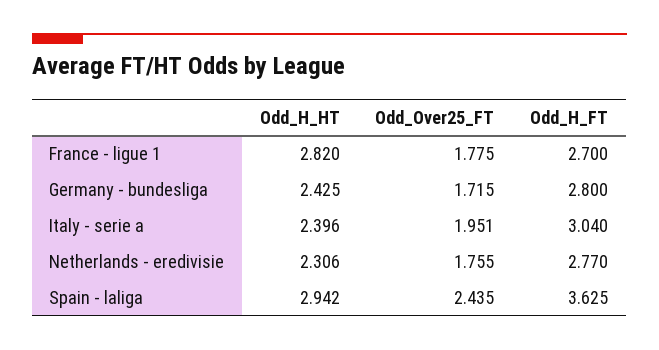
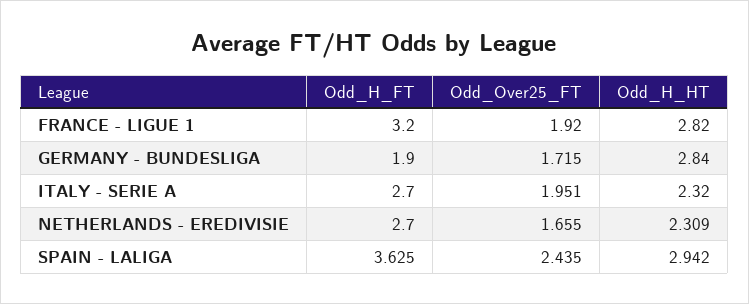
  {
    "Odd_H_HT": {
      "France - ligue 1": 2.82,
-     "Germany - bundesliga": 2.425,
+     "Germany - bundesliga": 2.84,
-     "Italy - serie a": 2.396,
+     "Italy - serie a": 2.32,
-     "Netherlands - eredivisie": 2.306,
+     "Netherlands - eredivisie": 2.309,
      "Spain - laliga": 2.942
    },
    "Odd_Over25_FT": {
-     "France - ligue 1": 1.775,
+     "France - ligue 1": 1.92,
      "Germany - bundesliga": 1.715,
      "Italy - serie a": 1.951,
-     "Netherlands - eredivisie": 1.755,
+     "Netherlands - eredivisie": 1.655,
      "Spain - laliga": 2.435
    },
    "Odd_H_FT": {
-     "France - ligue 1": 2.7,
+     "France - ligue 1": 3.2,
-     "Germany - bundesliga": 2.8,
+     "Germany - bundesliga": 1.9,
-     "Italy - serie a": 3.04,
+     "Italy - serie a": 2.7,
-     "Netherlands - eredivisie": 2.77,
+     "Netherlands - eredivisie": 2.7,
      "Spain - laliga": 3.625
    }
  }

